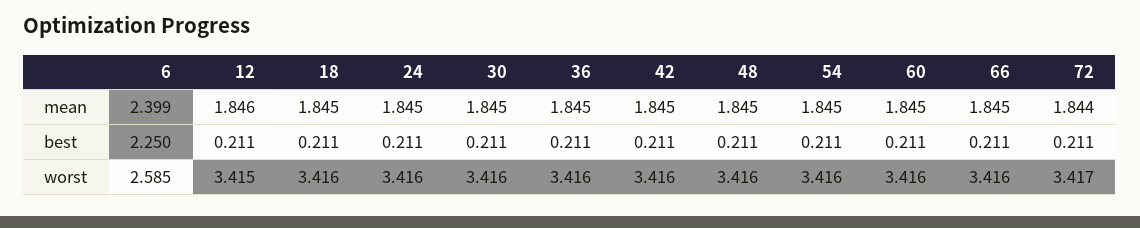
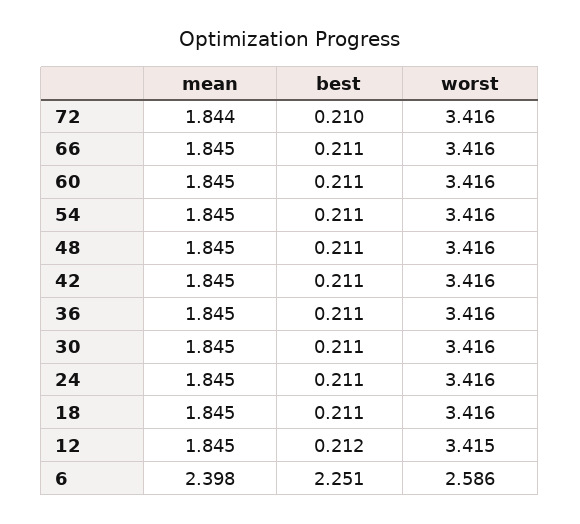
  {
    "6": {
-     "mean": 2.399,
+     "mean": 2.398,
-     "best": 2.25,
+     "best": 2.251,
-     "worst": 2.585
+     "worst": 2.586
    },
    "12": {
-     "mean": 1.846,
+     "mean": 1.845,
-     "best": 0.211,
+     "best": 0.212,
      "worst": 3.415
    },
    "18": {
      "mean": 1.845,
      "best": 0.211,
      "worst": 3.416
    },
    "24": {
      "mean": 1.845,
      "best": 0.211,
      "worst": 3.416
    },
    "30": {
      "mean": 1.845,
      "best": 0.211,
      "worst": 3.416
    },
    "36": {
      "mean": 1.845,
      "best": 0.211,
      "worst": 3.416
    },
    "42": {
      "mean": 1.845,
      "best": 0.211,
      "worst": 3.416
    },
    "48": {
      "mean": 1.845,
      "best": 0.211,
      "worst": 3.416
    },
    "54": {
      "mean": 1.845,
      "best": 0.211,
      "worst": 3.416
    },
    "60": {
      "mean": 1.845,
      "best": 0.211,
      "worst": 3.416
    },
    "66": {
      "mean": 1.845,
      "best": 0.211,
      "worst": 3.416
    },
    "72": {
      "mean": 1.844,
-     "best": 0.211,
+     "best": 0.21,
-     "worst": 3.417
+     "worst": 3.416
    }
  }

